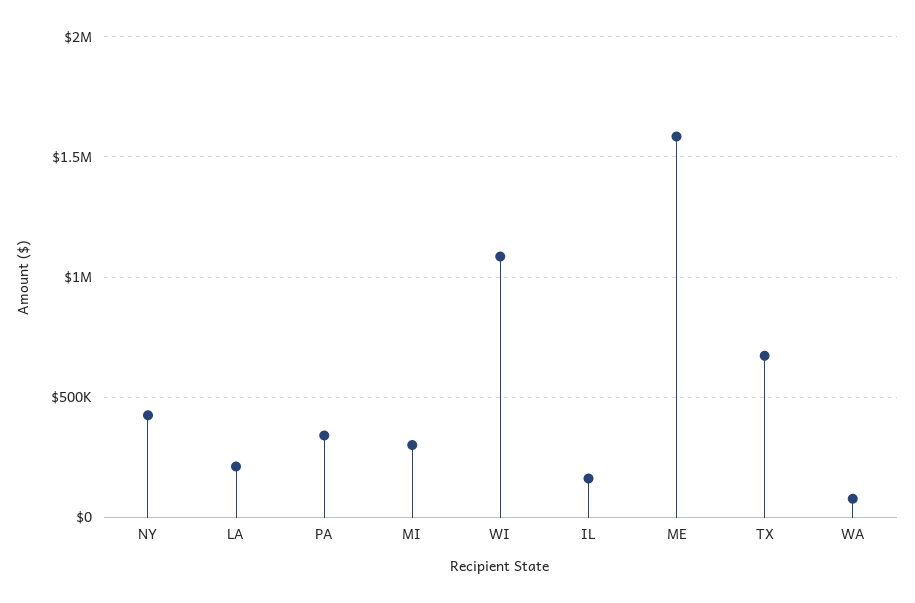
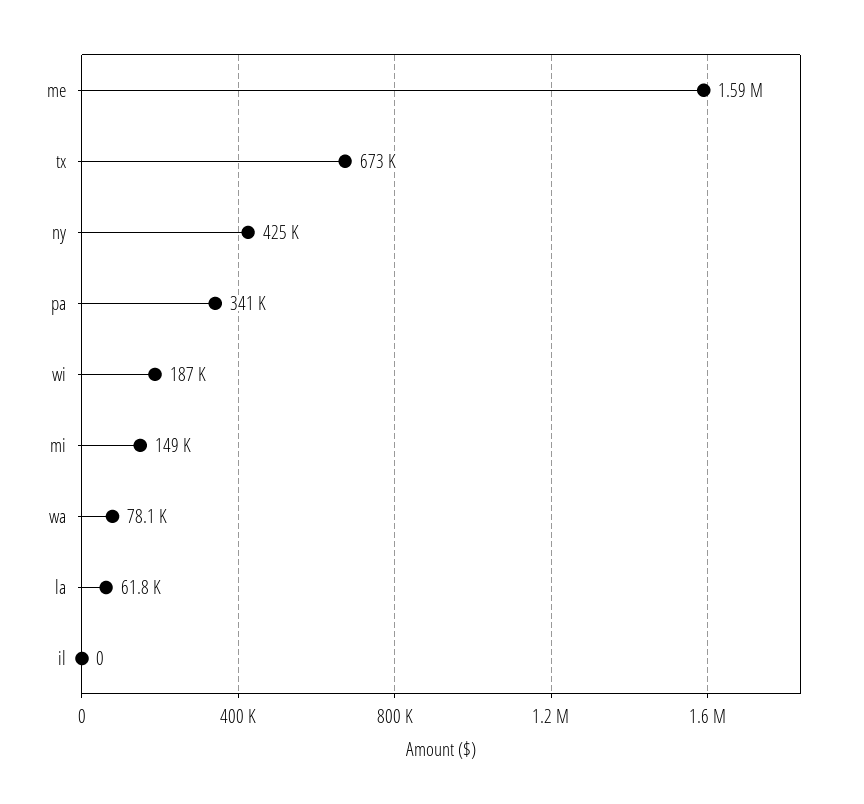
  {
    "NY": 425000,
-   "LA": 200000,
+   "LA": 61800,
    "PA": 341000,
-   "MI": 300000,
+   "MI": 149000,
-   "WI": 1100000,
+   "WI": 187000,
-   "IL": 150000,
+   "IL": 0,
    "ME": 1590000,
    "TX": 673000,
    "WA": 78100
  }

